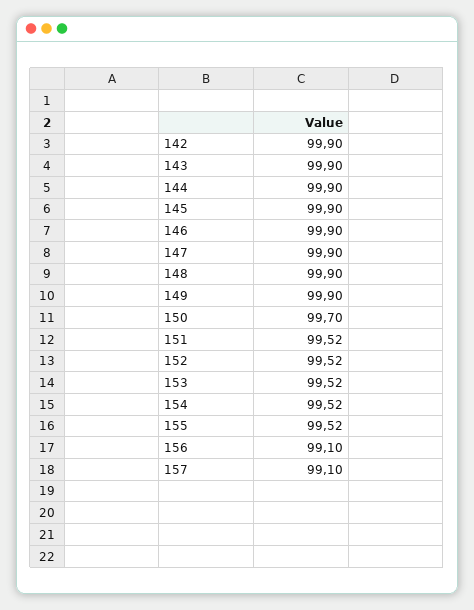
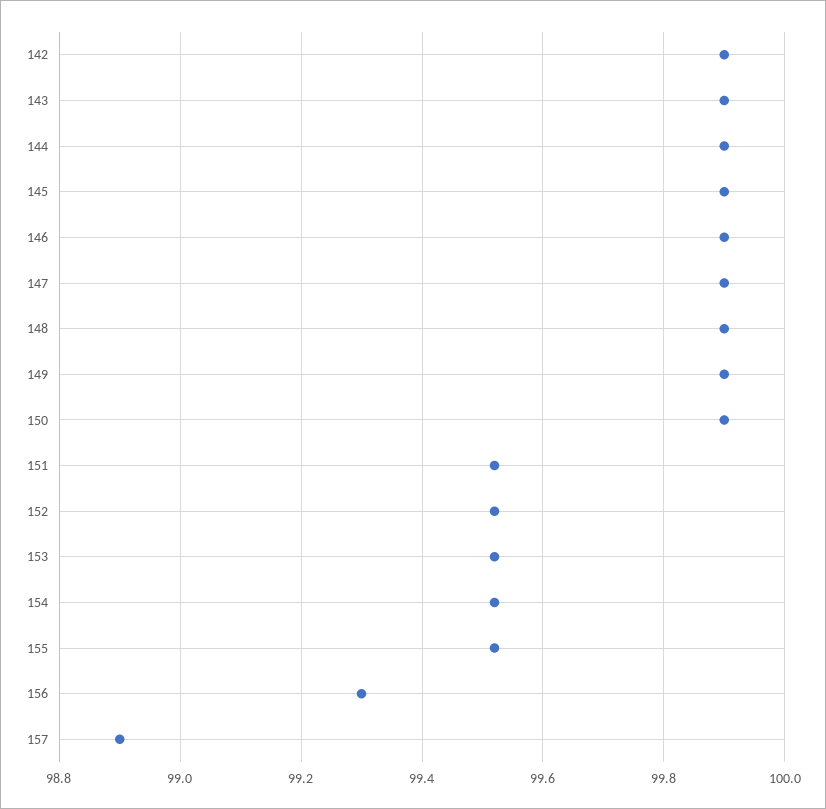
  {
    "142": 99.9,
    "143": 99.9,
    "144": 99.9,
    "145": 99.9,
    "146": 99.9,
    "147": 99.9,
    "148": 99.9,
    "149": 99.9,
-   "150": 99.7,
+   "150": 99.9,
    "151": 99.52,
    "152": 99.52,
    "153": 99.52,
    "154": 99.52,
    "155": 99.52,
-   "156": 99.1,
+   "156": 99.3,
-   "157": 99.1
+   "157": 98.9
  }

